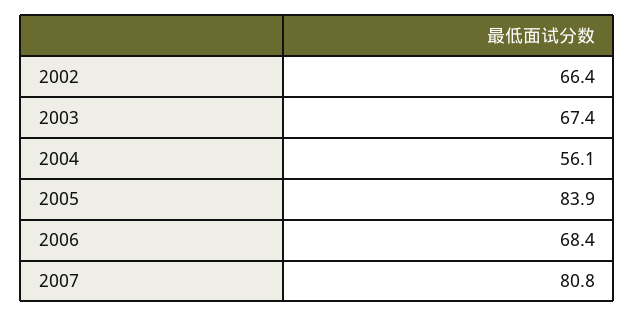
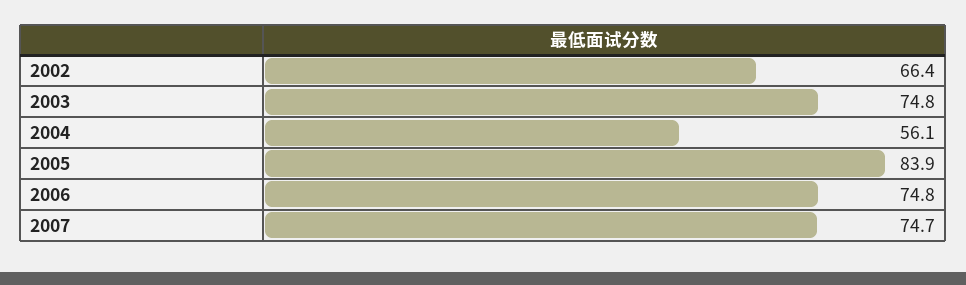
  {
    "2002": 66.4,
-   "2003": 67.4,
+   "2003": 74.8,
    "2004": 56.1,
    "2005": 83.9,
-   "2006": 68.4,
+   "2006": 74.8,
-   "2007": 80.8
+   "2007": 74.7
  }

